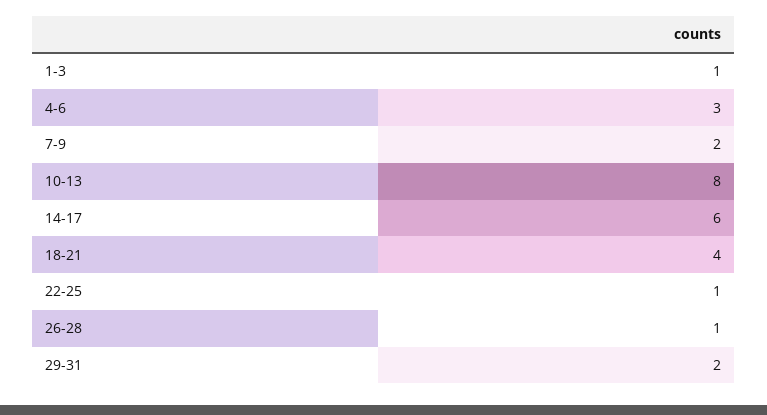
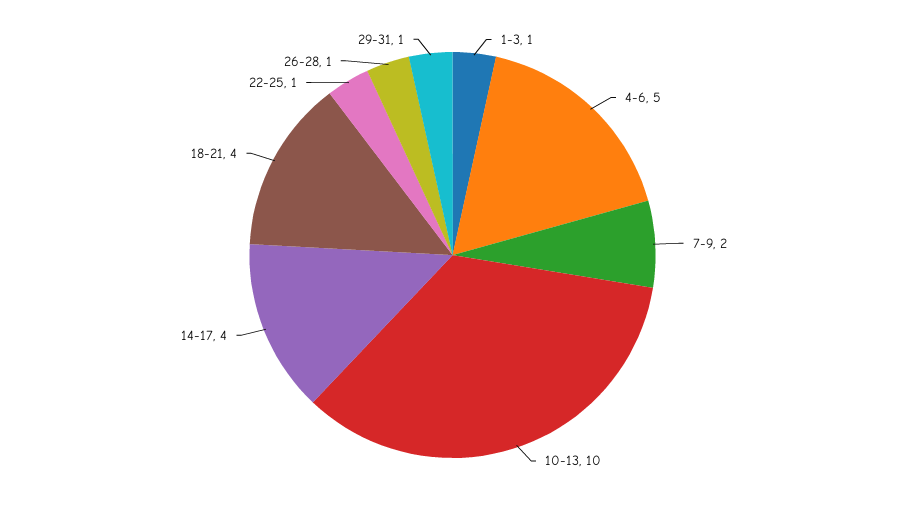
  {
    "1-3": 1,
-   "4-6": 3,
+   "4-6": 5,
    "7-9": 2,
-   "10-13": 8,
+   "10-13": 10,
-   "14-17": 6,
+   "14-17": 4,
    "18-21": 4,
    "22-25": 1,
    "26-28": 1,
-   "29-31": 2
+   "29-31": 1
  }

